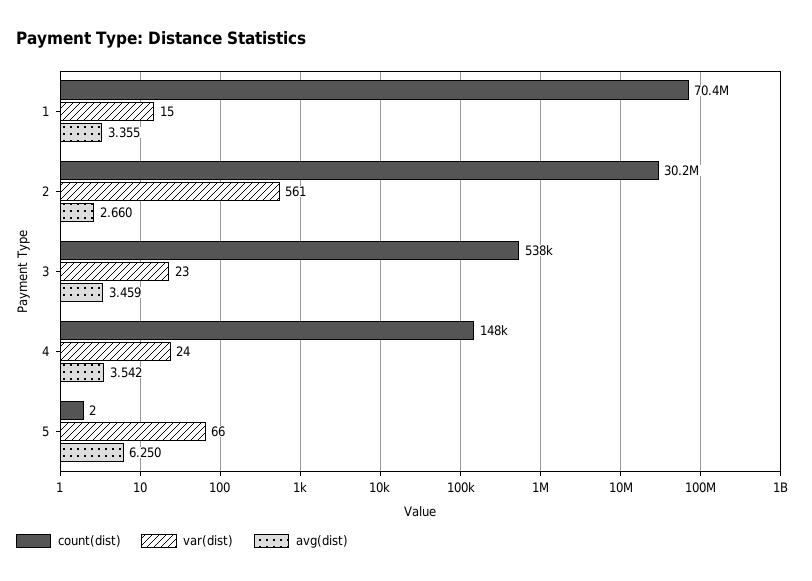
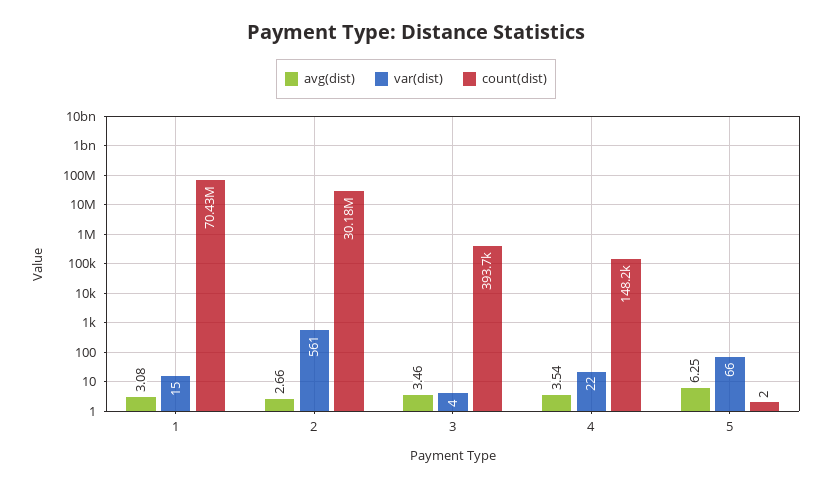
  {
    "count(dist)": {
      "1": 70430000,
      "2": 30180000,
-     "3": 538000,
+     "3": 393700,
      "4": 148200,
      "5": 2
    },
    "var(dist)": {
      "1": 15,
      "2": 561,
-     "3": 23,
+     "3": 4,
-     "4": 24,
+     "4": 22,
      "5": 66
    },
    "avg(dist)": {
-     "1": 3.355,
+     "1": 3.08,
      "2": 2.66,
      "3": 3.459,
      "4": 3.542,
      "5": 6.25
    }
  }

